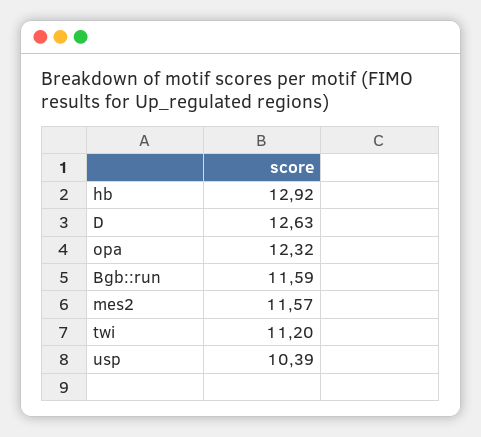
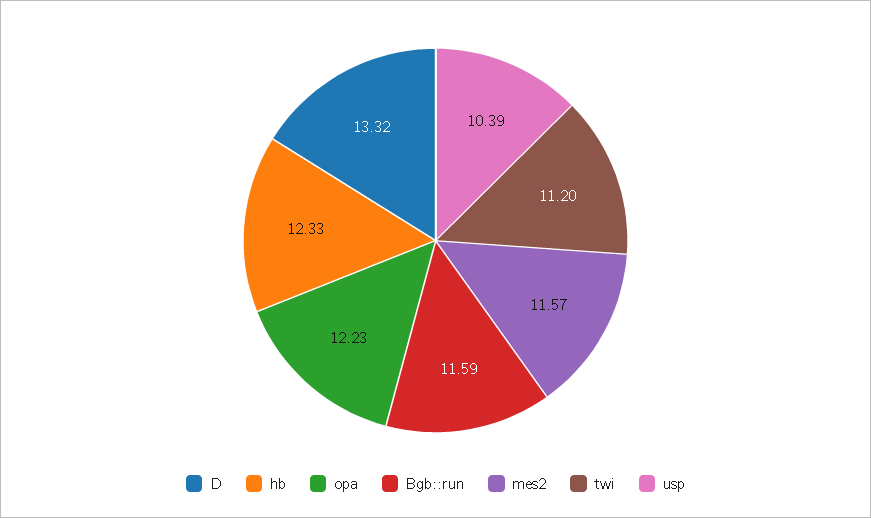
  {
-   "hb": 12.92,
+   "hb": 12.33,
-   "D": 12.63,
+   "D": 13.32,
-   "opa": 12.32,
+   "opa": 12.23,
    "Bgb::run": 11.59,
    "mes2": 11.57,
    "twi": 11.2,
    "usp": 10.39
  }

